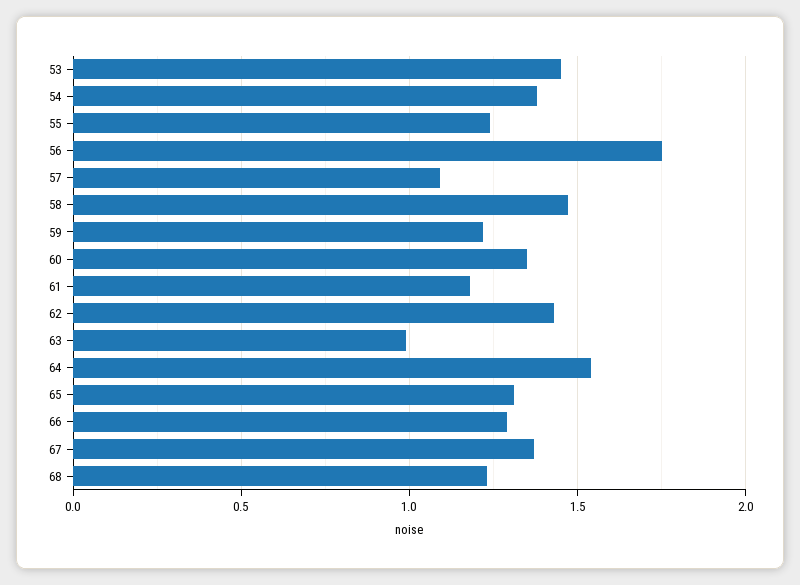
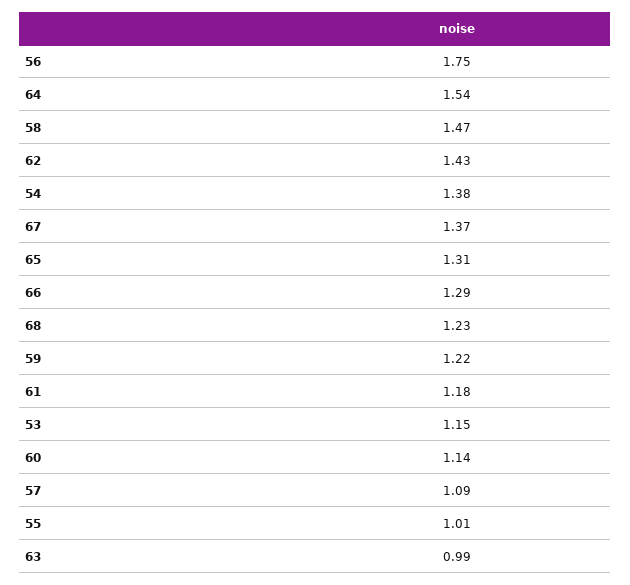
  {
-   "53": 1.45,
+   "53": 1.15,
    "54": 1.38,
-   "55": 1.25,
+   "55": 1.01,
    "56": 1.75,
    "57": 1.09,
    "58": 1.47,
    "59": 1.22,
-   "60": 1.35,
+   "60": 1.14,
    "61": 1.18,
    "62": 1.43,
    "63": 0.99,
    "64": 1.54,
    "65": 1.31,
    "66": 1.29,
    "67": 1.37,
    "68": 1.23
  }

